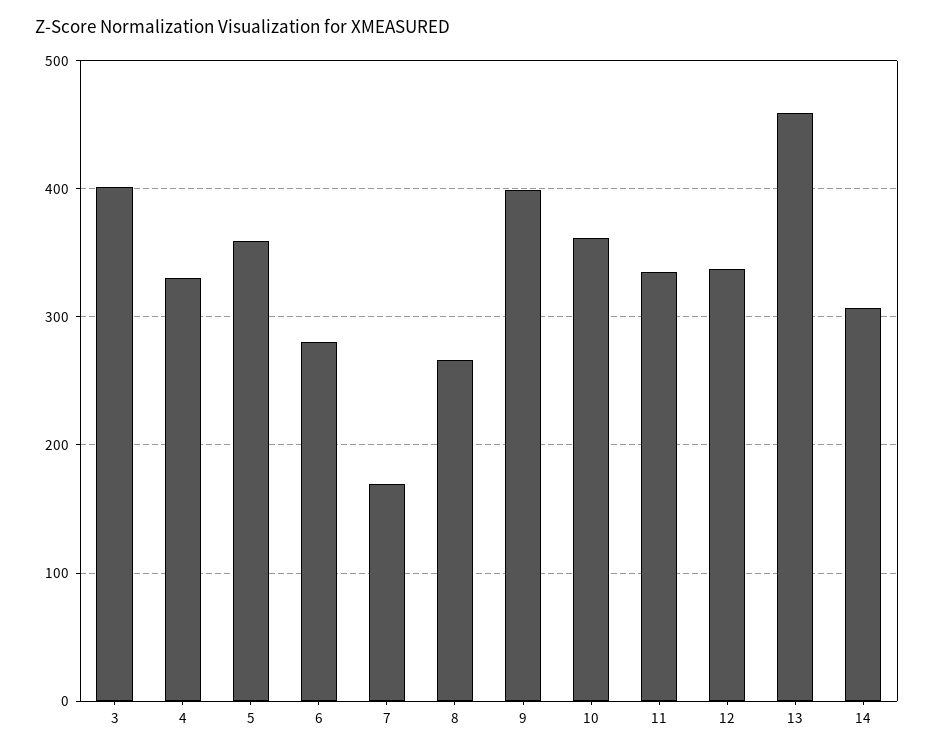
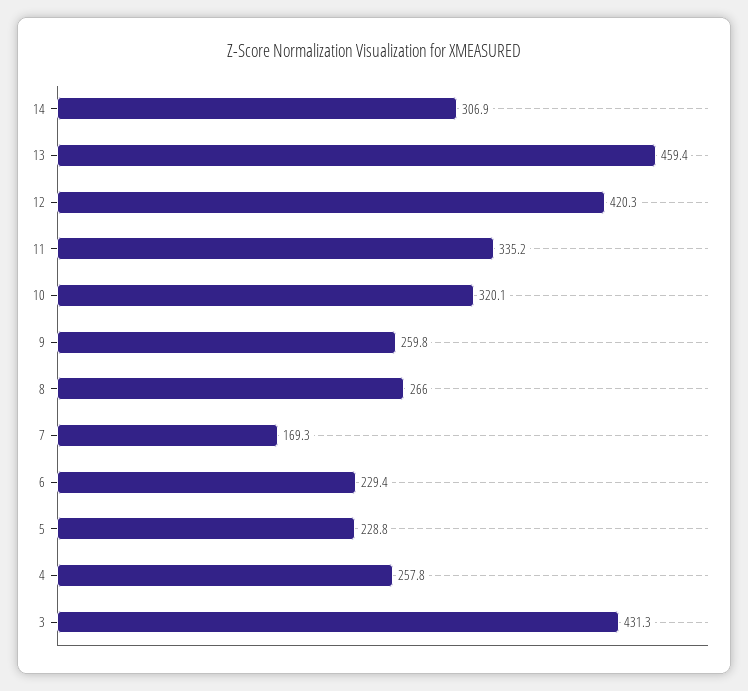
  {
-   "3": 400,
+   "3": 431.3,
-   "4": 330,
+   "4": 257.8,
-   "5": 360,
+   "5": 228.8,
-   "6": 280,
+   "6": 229.4,
    "7": 169.3,
    "8": 266,
-   "9": 400,
+   "9": 259.8,
-   "10": 360,
+   "10": 320.1,
    "11": 335.2,
-   "12": 340,
+   "12": 420.3,
    "13": 459.4,
    "14": 306.9
  }

